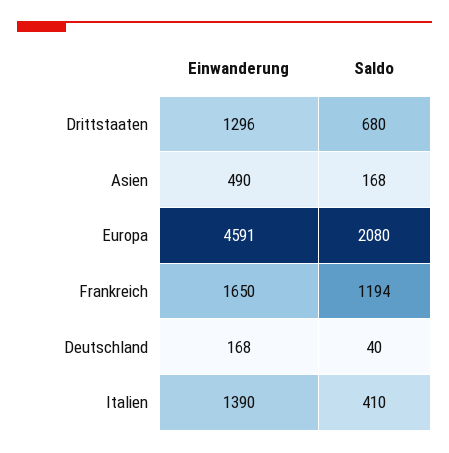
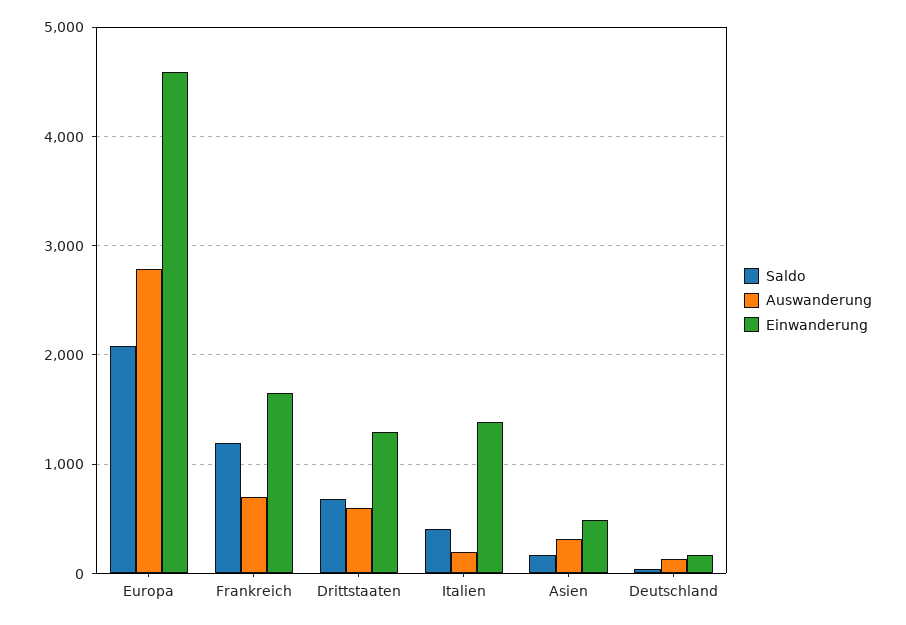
  {
    "Einwanderung": {
      "Drittstaaten": 1296,
      "Asien": 490,
      "Europa": 4591,
      "Frankreich": 1650,
      "Deutschland": 168,
      "Italien": 1390
    },
    "Saldo": {
      "Drittstaaten": 680,
      "Asien": 168,
      "Europa": 2080,
      "Frankreich": 1194,
      "Deutschland": 40,
      "Italien": 410
-   }
+   },
+   "Auswanderung": {
+     "Europa": 2800,
+     "Frankreich": 700,
+     "Drittstaaten": 600,
+     "Italien": 200,
+     "Asien": 300,
+     "Deutschland": 100
+   }
  }

